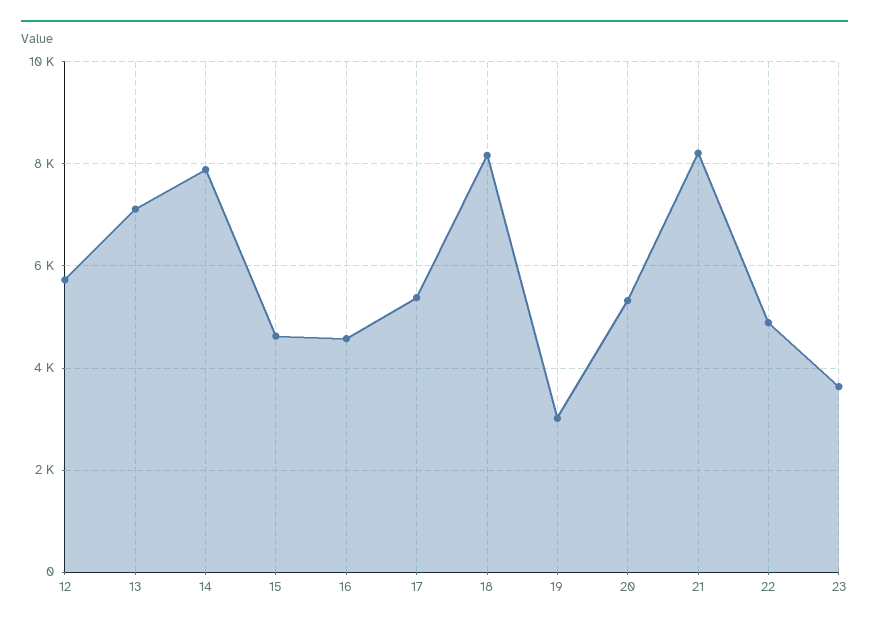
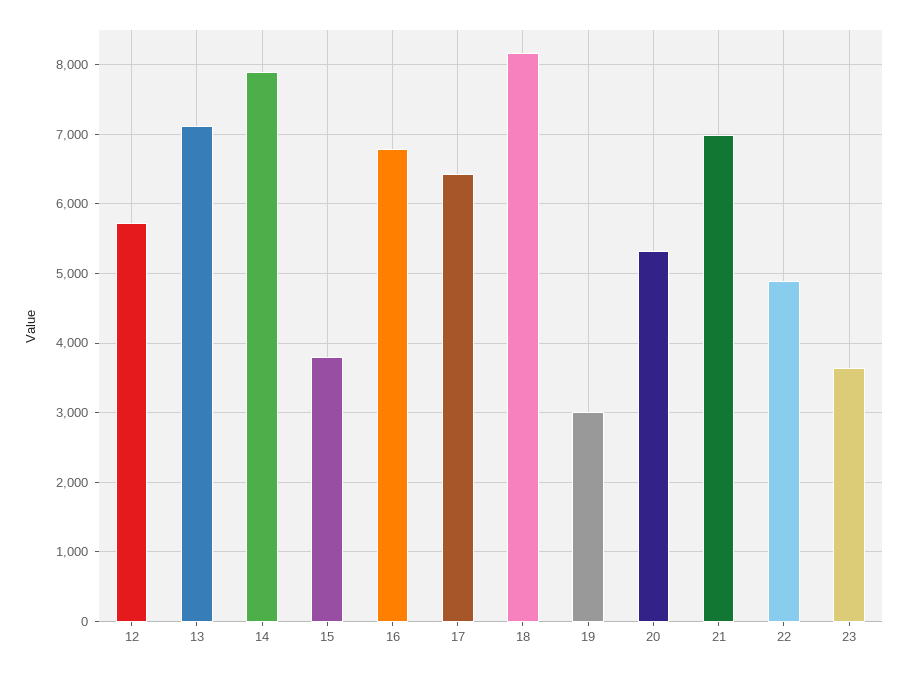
  {
    "12": 5700,
    "13": 7100,
    "14": 7900,
-   "15": 4600,
+   "15": 3800,
-   "16": 4600,
+   "16": 6800,
-   "17": 5400,
+   "17": 6400,
    "18": 8200,
    "19": 3000,
    "20": 5300,
-   "21": 8200,
+   "21": 7000,
    "22": 4900,
    "23": 3600
  }

